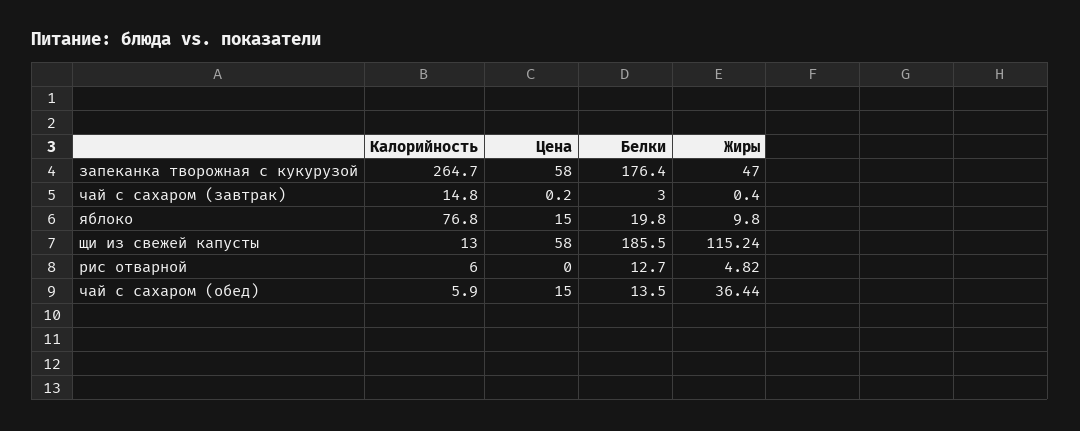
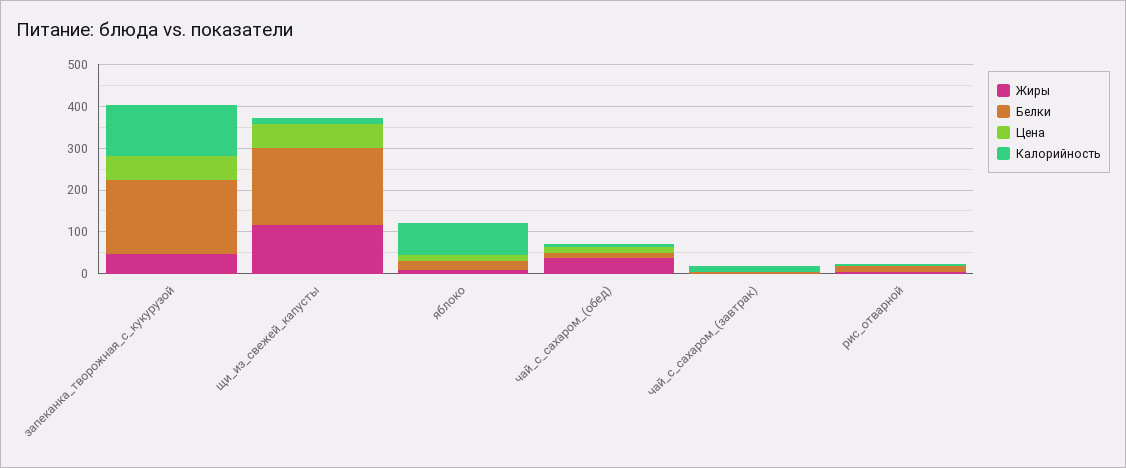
  {
    "Калорийность": {
-     "запеканка творожная с кукурузой": 264.7,
+     "запеканка творожная с кукурузой": 120,
      "чай с сахаром (завтрак)": 14.8,
      "яблоко": 76.8,
      "щи из свежей капусты": 13,
      "рис отварной": 6,
      "чай с сахаром (обед)": 5.9
    },
    "Цена": {
      "запеканка творожная с кукурузой": 58,
      "чай с сахаром (завтрак)": 0.2,
      "яблоко": 15,
      "щи из свежей капусты": 58,
      "рис отварной": 0,
      "чай с сахаром (обед)": 15
    },
    "Белки": {
      "запеканка творожная с кукурузой": 176.4,
      "чай с сахаром (завтрак)": 3,
      "яблоко": 19.8,
      "щи из свежей капусты": 185.5,
      "рис отварной": 12.7,
      "чай с сахаром (обед)": 13.5
    },
    "Жиры": {
      "запеканка творожная с кукурузой": 47,
      "чай с сахаром (завтрак)": 0.4,
      "яблоко": 9.8,
      "щи из свежей капусты": 115.24,
      "рис отварной": 4.82,
      "чай с сахаром (обед)": 36.44
    }
  }

